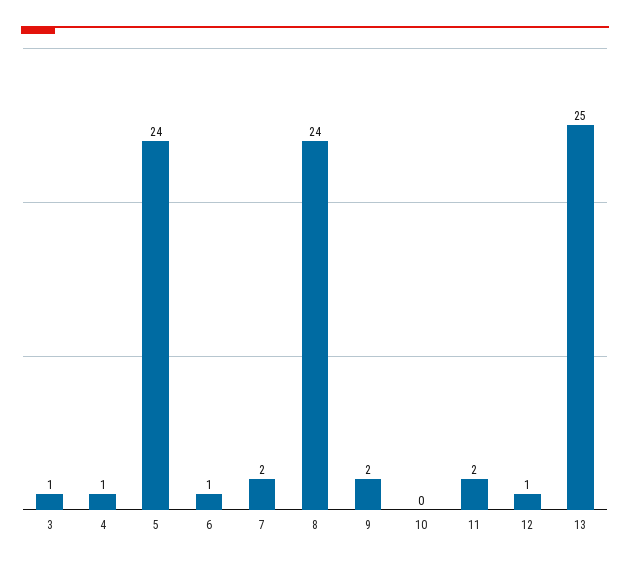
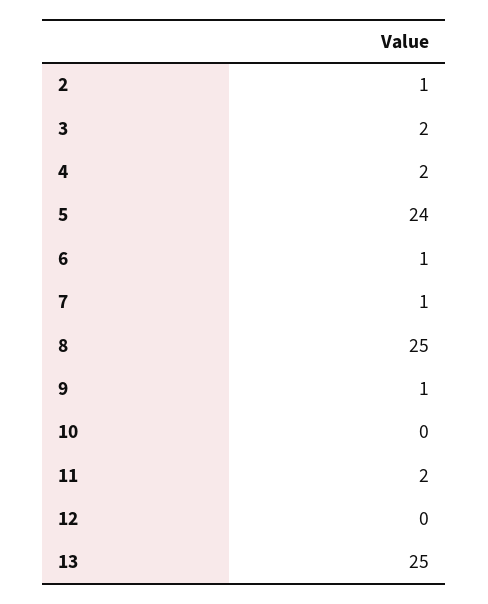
  {
-   "3": 1,
+   "3": 2,
-   "4": 1,
+   "4": 2,
    "5": 24,
    "6": 1,
-   "7": 2,
+   "7": 1,
-   "8": 24,
+   "8": 25,
-   "9": 2,
+   "9": 1,
    "10": 0,
    "11": 2,
-   "12": 1,
+   "12": 0,
-   "13": 25
+   "13": 25,
+   "2": 1
  }

